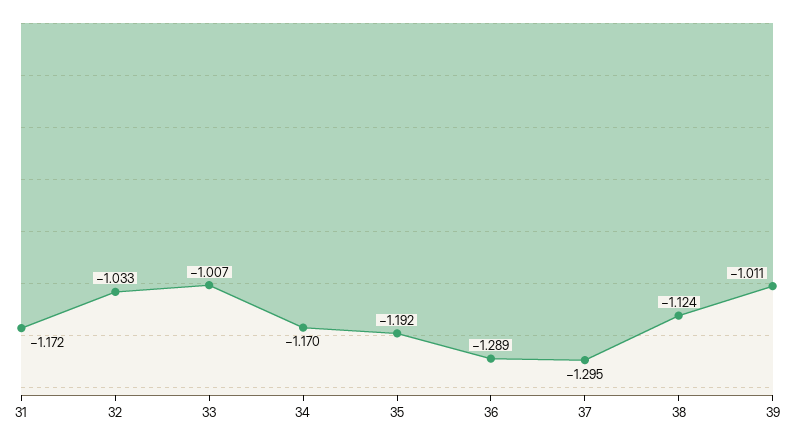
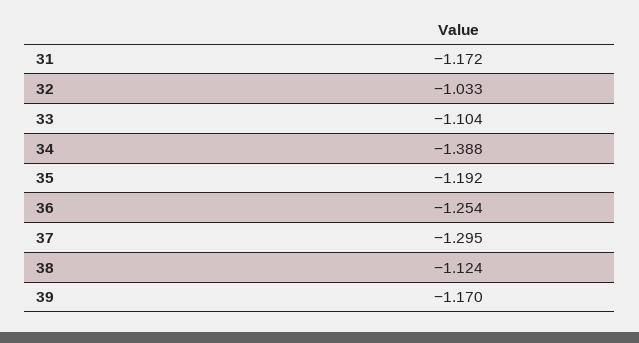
  {
    "31": -1.172,
    "32": -1.033,
-   "33": -1.007,
+   "33": -1.104,
-   "34": -1.17,
+   "34": -1.388,
    "35": -1.192,
-   "36": -1.289,
+   "36": -1.254,
    "37": -1.295,
    "38": -1.124,
-   "39": -1.011
+   "39": -1.17
  }

